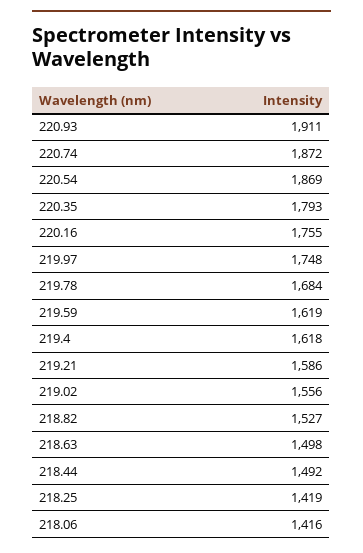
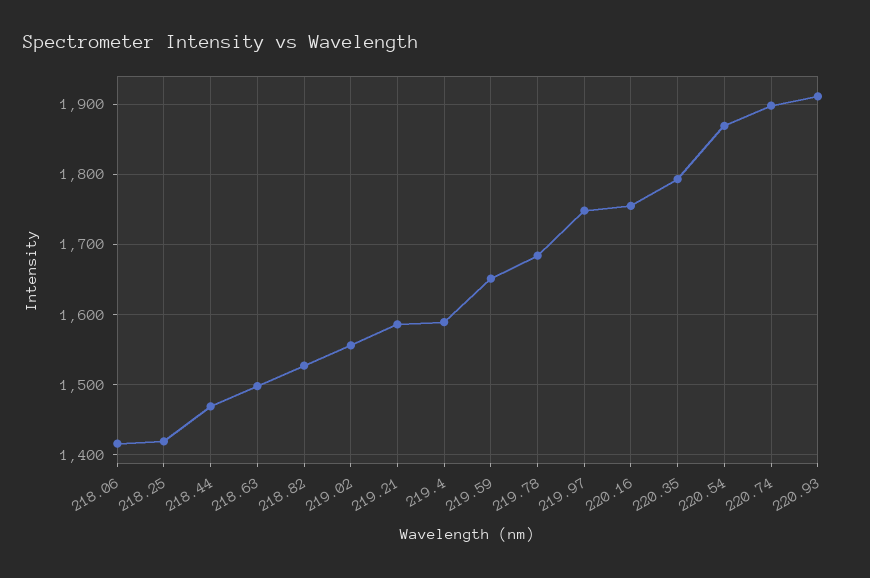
  {
    "220.93": 1911,
-   "220.74": 1872,
+   "220.74": 1900,
    "220.54": 1869,
    "220.35": 1793,
    "220.16": 1755,
    "219.97": 1748,
    "219.78": 1684,
-   "219.59": 1619,
+   "219.59": 1650,
-   "219.4": 1618,
+   "219.4": 1590,
    "219.21": 1586,
    "219.02": 1556,
    "218.82": 1527,
    "218.63": 1498,
-   "218.44": 1492,
+   "218.44": 1470,
    "218.25": 1419,
    "218.06": 1416
  }

